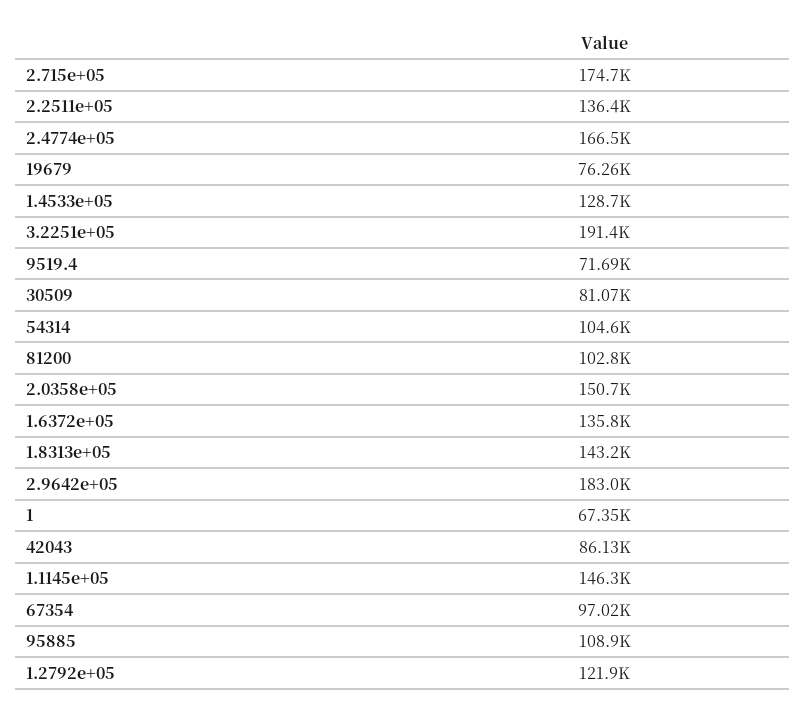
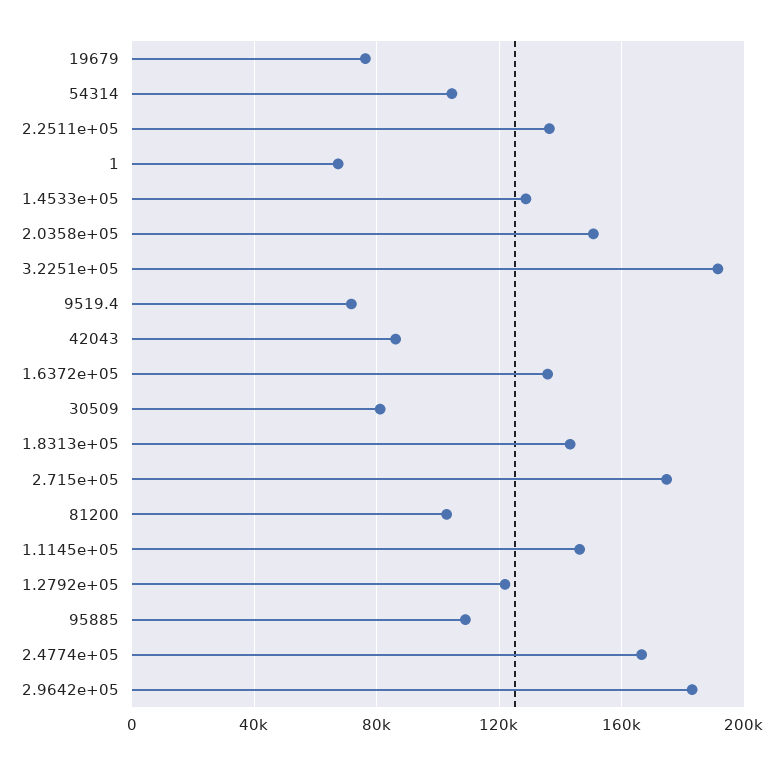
  {
    "2.715e+05": 174700,
    "2.2511e+05": 136400,
    "2.4774e+05": 166500,
    "19679": 76260,
    "1.4533e+05": 128700,
    "3.2251e+05": 191400,
    "9519.4": 71690,
    "30509": 81070,
    "54314": 104600,
    "81200": 102800,
    "2.0358e+05": 150700,
    "1.6372e+05": 135800,
    "1.8313e+05": 143200,
    "2.9642e+05": 183000,
    "1": 67350,
    "42043": 86130,
    "1.1145e+05": 146300,
-   "67354": 97020,
    "95885": 108900,
    "1.2792e+05": 121900
  }

